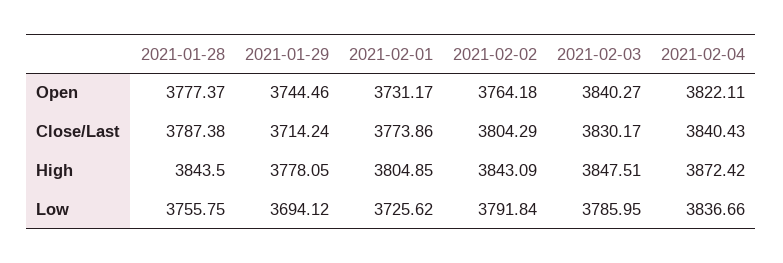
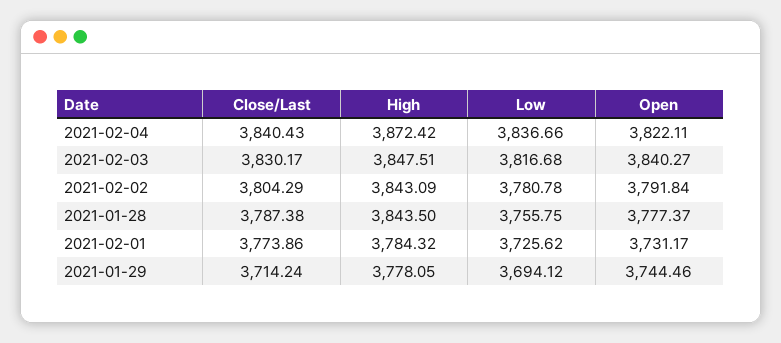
  {
    "2021-01-28": {
      "Open": 3777.37,
      "Close/Last": 3787.38,
      "High": 3843.5,
      "Low": 3755.75
    },
    "2021-01-29": {
      "Open": 3744.46,
      "Close/Last": 3714.24,
      "High": 3778.05,
      "Low": 3694.12
    },
    "2021-02-01": {
      "Open": 3731.17,
      "Close/Last": 3773.86,
-     "High": 3804.85,
+     "High": 3784.32,
      "Low": 3725.62
    },
    "2021-02-02": {
-     "Open": 3764.18,
+     "Open": 3791.84,
      "Close/Last": 3804.29,
      "High": 3843.09,
-     "Low": 3791.84
+     "Low": 3780.78
    },
    "2021-02-03": {
      "Open": 3840.27,
      "Close/Last": 3830.17,
      "High": 3847.51,
-     "Low": 3785.95
+     "Low": 3816.68
    },
    "2021-02-04": {
      "Open": 3822.11,
      "Close/Last": 3840.43,
      "High": 3872.42,
      "Low": 3836.66
    }
  }

